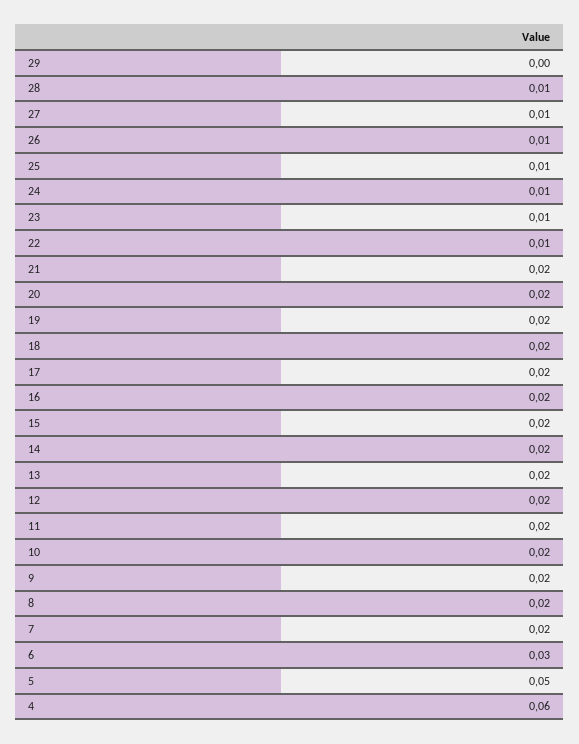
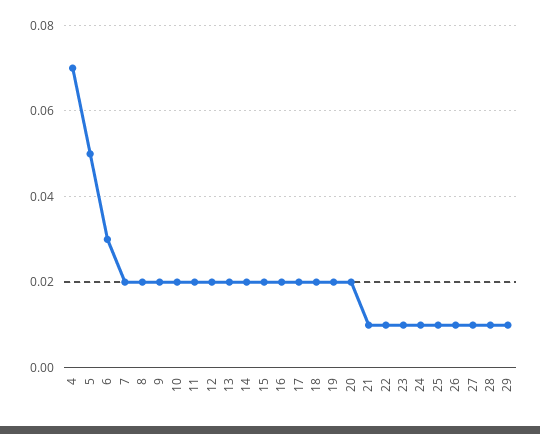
  {
-   "29": 0,
+   "29": 0.01,
    "28": 0.01,
    "27": 0.01,
    "26": 0.01,
    "25": 0.01,
    "24": 0.01,
    "23": 0.01,
    "22": 0.01,
-   "21": 0.02,
+   "21": 0.01,
    "20": 0.02,
    "19": 0.02,
    "18": 0.02,
    "17": 0.02,
    "16": 0.02,
    "15": 0.02,
    "14": 0.02,
    "13": 0.02,
    "12": 0.02,
    "11": 0.02,
    "10": 0.02,
    "9": 0.02,
    "8": 0.02,
    "7": 0.02,
    "6": 0.03,
    "5": 0.05,
-   "4": 0.06
+   "4": 0.07
  }

